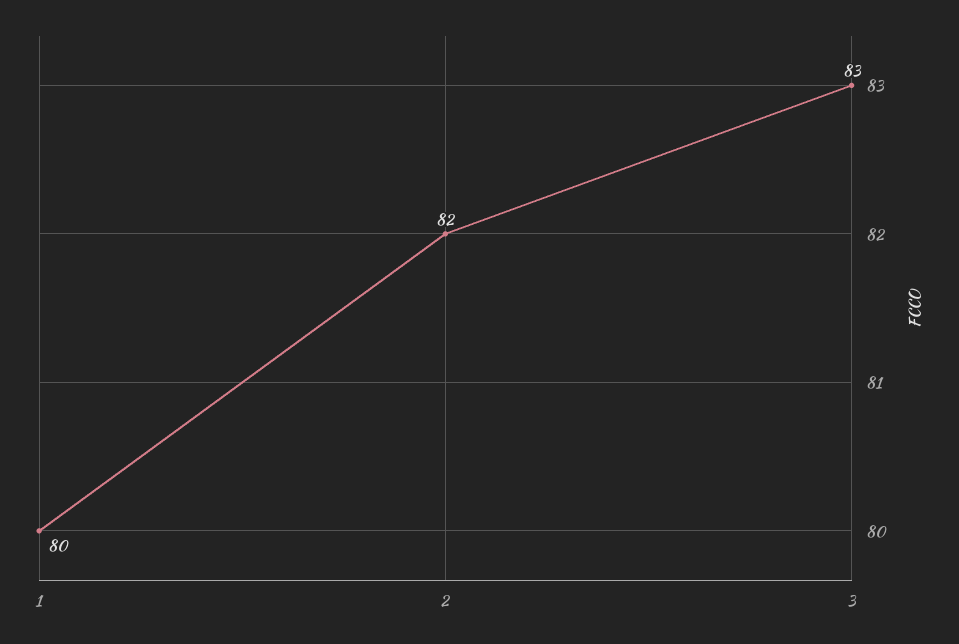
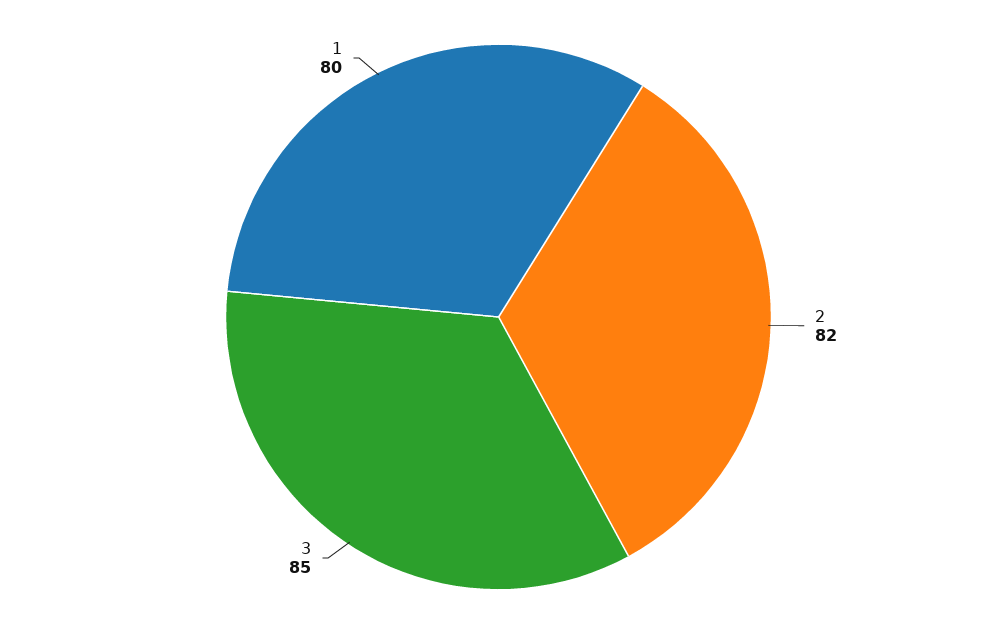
  {
    "1": 80,
    "2": 82,
-   "3": 83
+   "3": 85
  }

